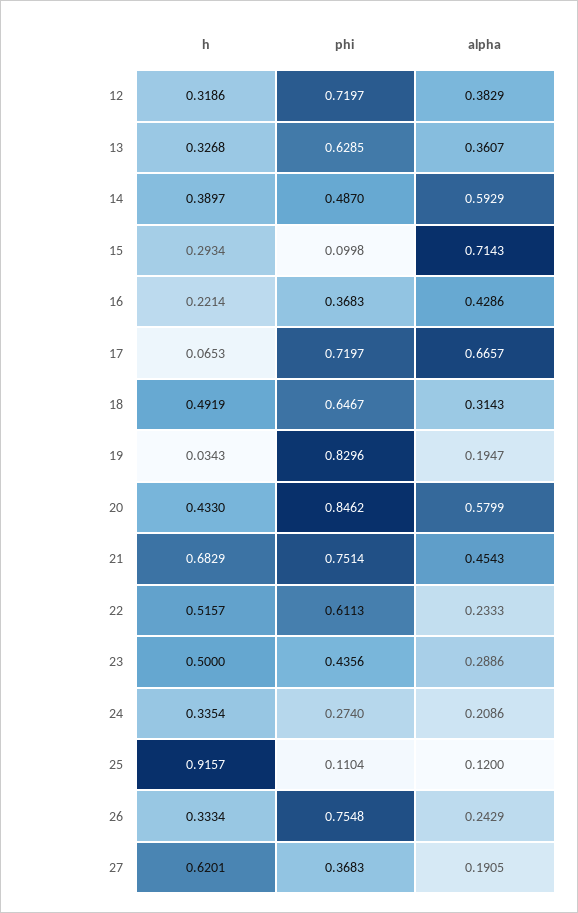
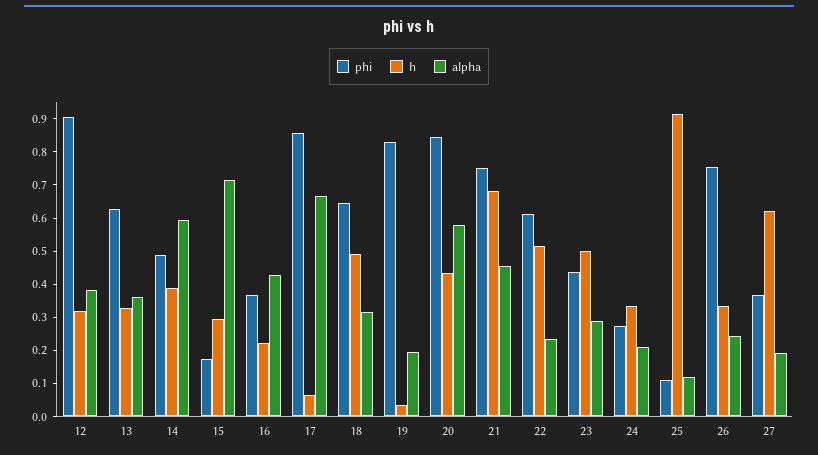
  {
    "h": {
      "12": 0.3186,
      "13": 0.3268,
      "14": 0.3897,
      "15": 0.2934,
      "16": 0.2214,
      "17": 0.0653,
      "18": 0.4919,
      "19": 0.0343,
      "20": 0.433,
      "21": 0.6829,
      "22": 0.5157,
      "23": 0.5,
      "24": 0.3354,
      "25": 0.9157,
      "26": 0.3334,
      "27": 0.6201
    },
    "phi": {
-     "12": 0.7197,
+     "12": 0.9,
      "13": 0.6285,
      "14": 0.487,
-     "15": 0.0998,
+     "15": 0.175,
      "16": 0.3683,
-     "17": 0.7197,
+     "17": 0.85,
      "18": 0.6467,
      "19": 0.8296,
      "20": 0.8462,
      "21": 0.7514,
      "22": 0.6113,
      "23": 0.4356,
      "24": 0.274,
      "25": 0.1104,
      "26": 0.7548,
      "27": 0.3683
    },
    "alpha": {
      "12": 0.3829,
      "13": 0.3607,
      "14": 0.5929,
      "15": 0.7143,
      "16": 0.4286,
      "17": 0.6657,
      "18": 0.3143,
      "19": 0.1947,
      "20": 0.5799,
      "21": 0.4543,
      "22": 0.2333,
      "23": 0.2886,
      "24": 0.2086,
      "25": 0.12,
      "26": 0.2429,
      "27": 0.1905
    }
  }

